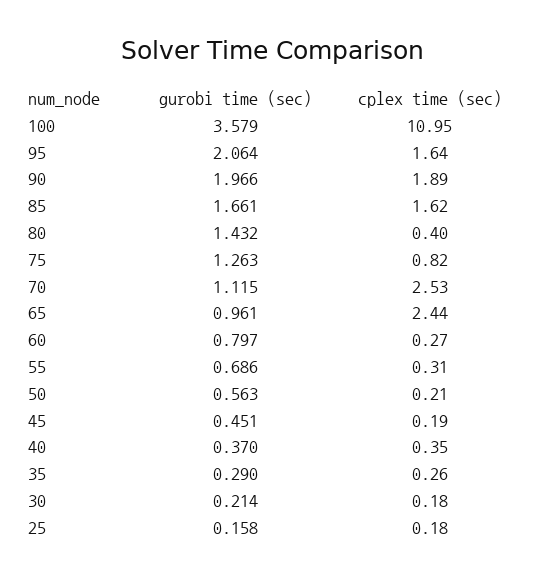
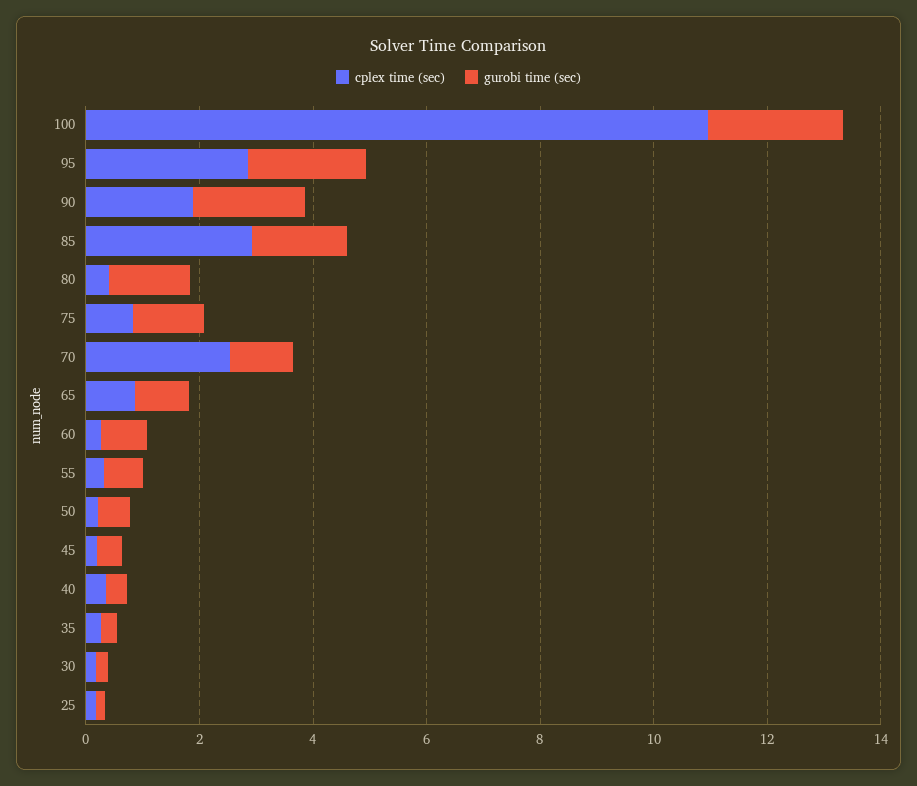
  {
    "gurobi time (sec)": {
-     "100": 3.579,
+     "100": 2.5,
      "95": 2.064,
      "90": 1.966,
      "85": 1.661,
      "80": 1.432,
      "75": 1.263,
      "70": 1.115,
      "65": 0.961,
      "60": 0.797,
      "55": 0.686,
      "50": 0.563,
      "45": 0.451,
      "40": 0.37,
      "35": 0.29,
      "30": 0.214,
      "25": 0.158
    },
    "cplex time (sec)": {
      "100": 10.95,
-     "95": 1.64,
+     "95": 3,
      "90": 1.89,
-     "85": 1.62,
+     "85": 3,
      "80": 0.4,
      "75": 0.82,
      "70": 2.53,
-     "65": 2.44,
+     "65": 1,
      "60": 0.27,
      "55": 0.31,
      "50": 0.21,
      "45": 0.19,
      "40": 0.35,
      "35": 0.26,
      "30": 0.18,
      "25": 0.18
    }
  }

